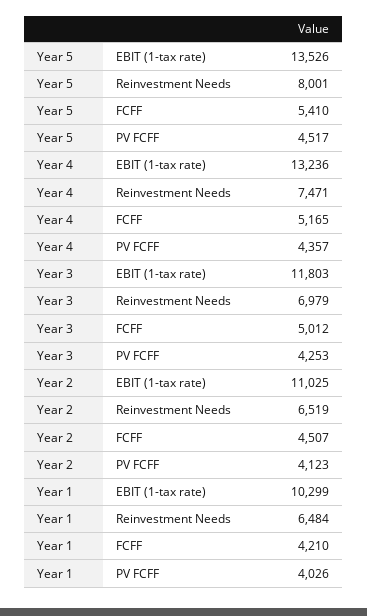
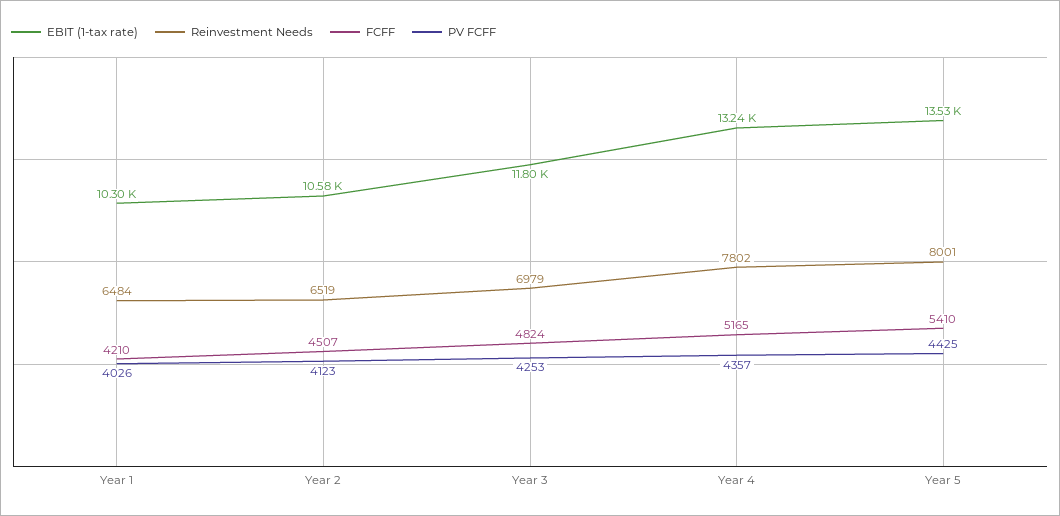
  {
    "EBIT (1-tax rate)": {
      "Year 5": 13526,
      "Year 4": 13236,
      "Year 3": 11803,
-     "Year 2": 11025,
+     "Year 2": 10580,
      "Year 1": 10299
    },
    "Reinvestment Needs": {
      "Year 5": 8001,
-     "Year 4": 7471,
+     "Year 4": 7802,
      "Year 3": 6979,
      "Year 2": 6519,
      "Year 1": 6484
    },
    "FCFF": {
      "Year 5": 5410,
      "Year 4": 5165,
-     "Year 3": 5012,
+     "Year 3": 4824,
      "Year 2": 4507,
      "Year 1": 4210
    },
    "PV FCFF": {
-     "Year 5": 4517,
+     "Year 5": 4425,
      "Year 4": 4357,
      "Year 3": 4253,
      "Year 2": 4123,
      "Year 1": 4026
    }
  }

